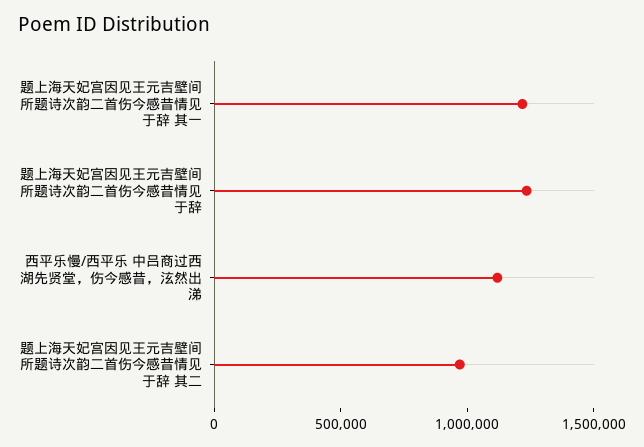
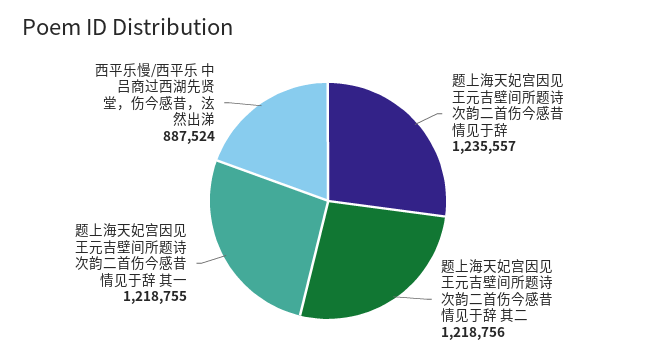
  {
    "题上海天妃宫因见王元吉壁间所题诗次韵二首伤今感昔情见于辞 其一": 1218755,
    "题上海天妃宫因见王元吉壁间所题诗次韵二首伤今感昔情见于辞": 1235557,
-   "西平乐慢/西平乐 中吕商过西湖先贤堂，伤今感昔，泫然出涕": 1100000,
+   "西平乐慢/西平乐 中吕商过西湖先贤堂，伤今感昔，泫然出涕": 887524,
-   "题上海天妃宫因见王元吉壁间所题诗次韵二首伤今感昔情见于辞 其二": 1000000
+   "题上海天妃宫因见王元吉壁间所题诗次韵二首伤今感昔情见于辞 其二": 1218756
  }

